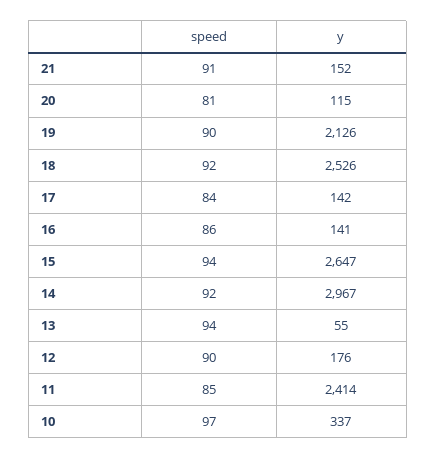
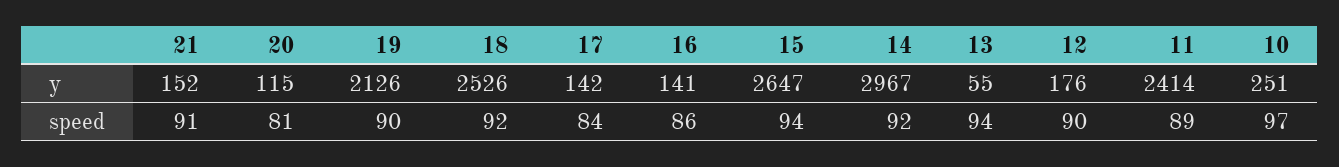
  {
    "speed": {
      "21": 91,
      "20": 81,
      "19": 90,
      "18": 92,
      "17": 84,
      "16": 86,
      "15": 94,
      "14": 92,
      "13": 94,
      "12": 90,
-     "11": 85,
+     "11": 89,
      "10": 97
    },
    "y": {
      "21": 152,
      "20": 115,
      "19": 2126,
      "18": 2526,
      "17": 142,
      "16": 141,
      "15": 2647,
      "14": 2967,
      "13": 55,
      "12": 176,
      "11": 2414,
-     "10": 337
+     "10": 251
    }
  }

